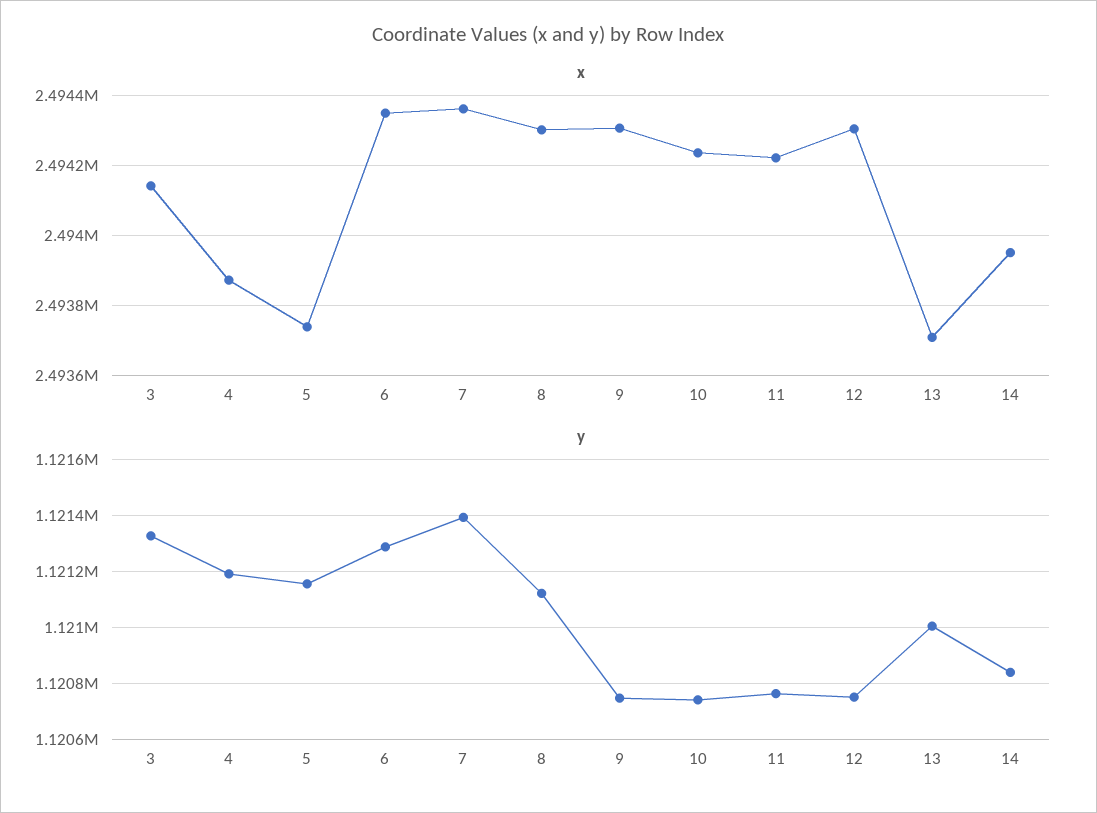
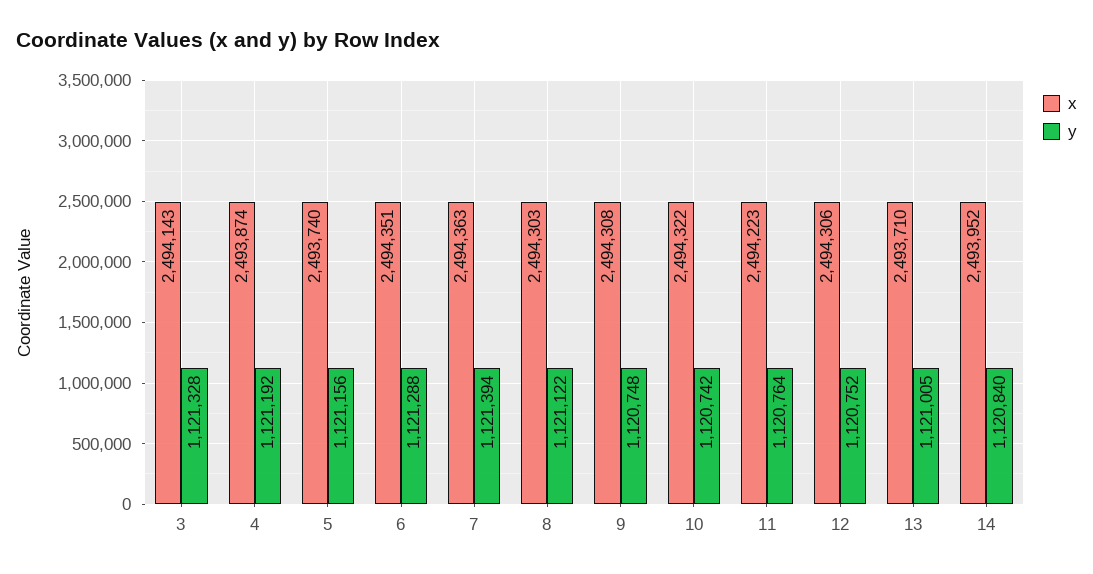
  {
    "x": {
      "3": 2494143,
      "4": 2493874,
      "5": 2493740,
      "6": 2494351,
      "7": 2494363,
      "8": 2494303,
      "9": 2494308,
-     "10": 2494240,
+     "10": 2494322,
      "11": 2494223,
      "12": 2494306,
      "13": 2493710,
      "14": 2493952
    },
    "y": {
      "3": 1121328,
      "4": 1121192,
      "5": 1121156,
      "6": 1121288,
      "7": 1121394,
      "8": 1121122,
      "9": 1120748,
      "10": 1120742,
      "11": 1120764,
      "12": 1120752,
      "13": 1121005,
      "14": 1120840
    }
  }

